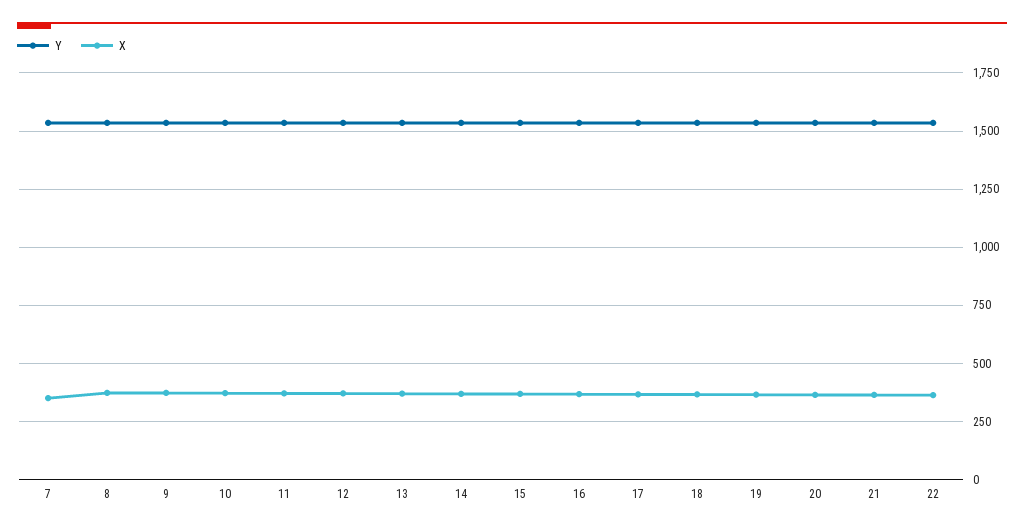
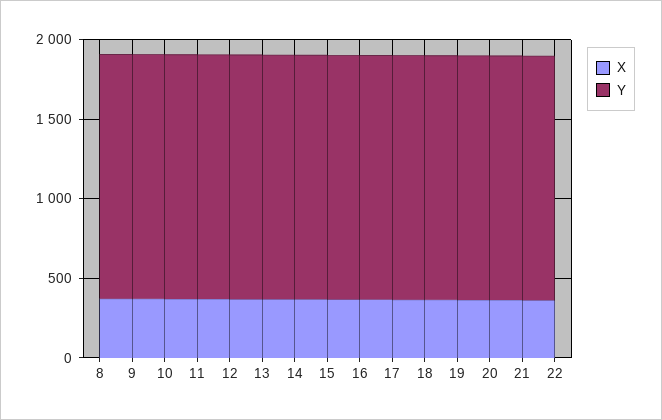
  {
    "Y": {
-     "7": 1550,
      "8": 1550,
      "9": 1550,
      "10": 1550,
      "11": 1550,
      "12": 1550,
      "13": 1550,
      "14": 1550,
      "15": 1550,
      "16": 1550,
      "17": 1550,
      "18": 1550,
      "19": 1550,
      "20": 1550,
      "21": 1550,
      "22": 1550
    },
    "X": {
-     "7": 350,
      "8": 350,
      "9": 350,
      "10": 350,
      "11": 350,
      "12": 350,
      "13": 350,
      "14": 350,
      "15": 350,
      "16": 350,
      "17": 350,
      "18": 350,
      "19": 350,
      "20": 350,
      "21": 350,
      "22": 350
    }
  }

